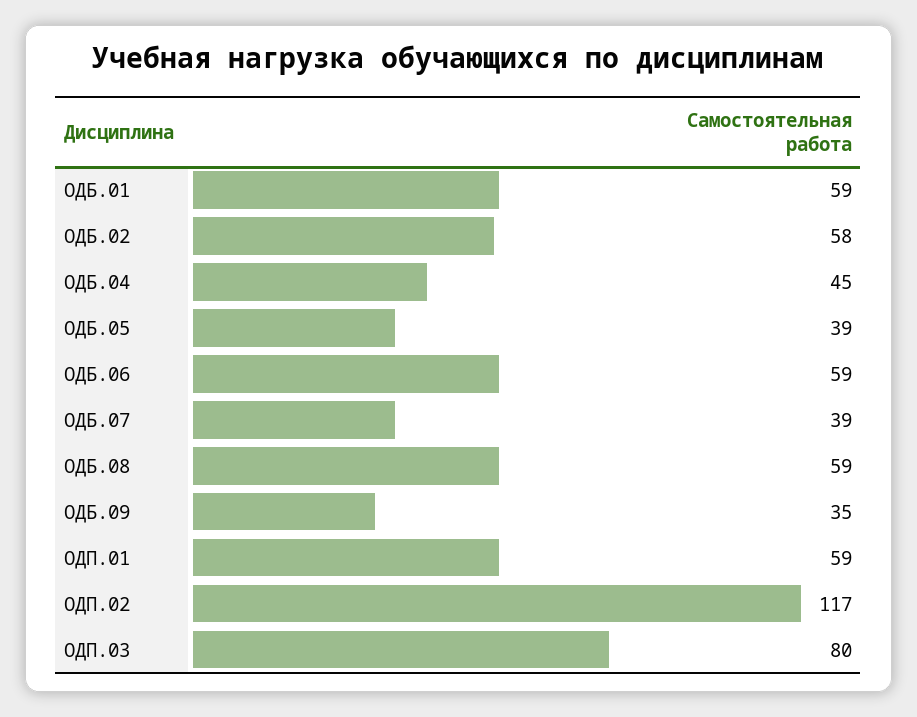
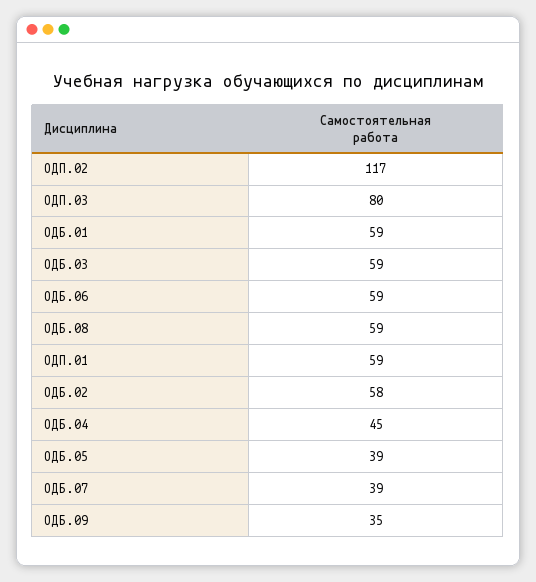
  {
    "ОДБ.01": 59,
    "ОДБ.02": 58,
    "ОДБ.04": 45,
    "ОДБ.05": 39,
    "ОДБ.06": 59,
    "ОДБ.07": 39,
    "ОДБ.08": 59,
    "ОДБ.09": 35,
    "ОДП.01": 59,
    "ОДП.02": 117,
-   "ОДП.03": 80
+   "ОДП.03": 80,
+   "ОДБ.03": 59
  }

